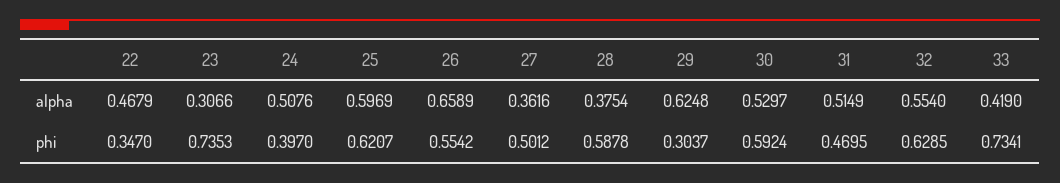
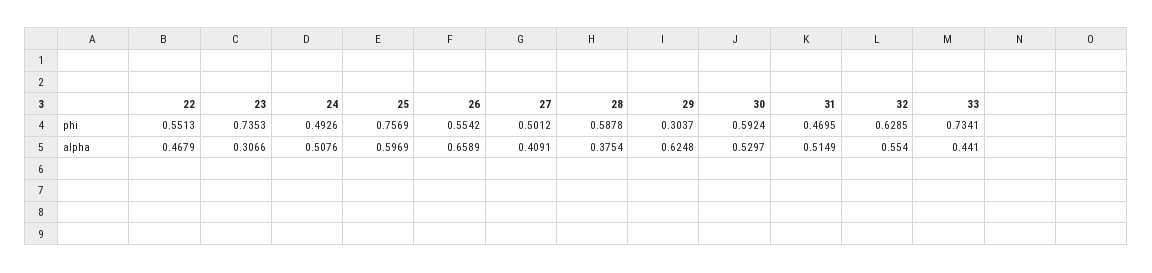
  {
    "22": {
      "alpha": 0.4679,
-     "phi": 0.347
+     "phi": 0.5513
    },
    "23": {
      "alpha": 0.3066,
      "phi": 0.7353
    },
    "24": {
      "alpha": 0.5076,
-     "phi": 0.397
+     "phi": 0.4926
    },
    "25": {
      "alpha": 0.5969,
-     "phi": 0.6207
+     "phi": 0.7569
    },
    "26": {
      "alpha": 0.6589,
      "phi": 0.5542
    },
    "27": {
-     "alpha": 0.3616,
+     "alpha": 0.4091,
      "phi": 0.5012
    },
    "28": {
      "alpha": 0.3754,
      "phi": 0.5878
    },
    "29": {
      "alpha": 0.6248,
      "phi": 0.3037
    },
    "30": {
      "alpha": 0.5297,
      "phi": 0.5924
    },
    "31": {
      "alpha": 0.5149,
      "phi": 0.4695
    },
    "32": {
      "alpha": 0.554,
      "phi": 0.6285
    },
    "33": {
-     "alpha": 0.419,
+     "alpha": 0.441,
      "phi": 0.7341
    }
  }

